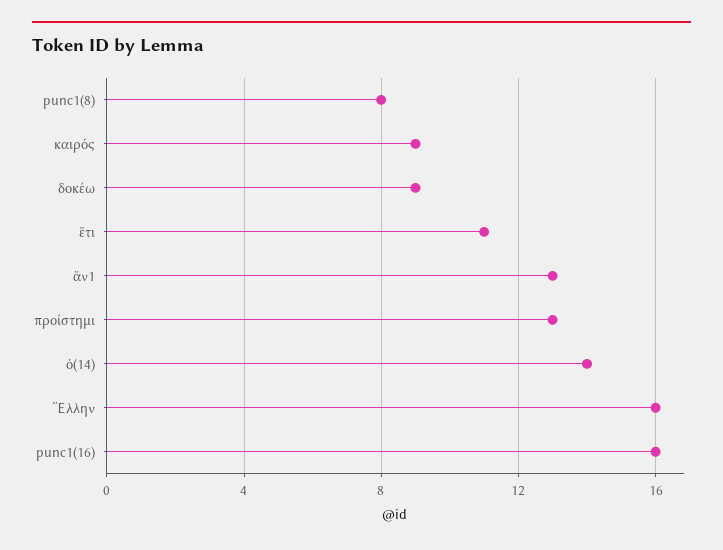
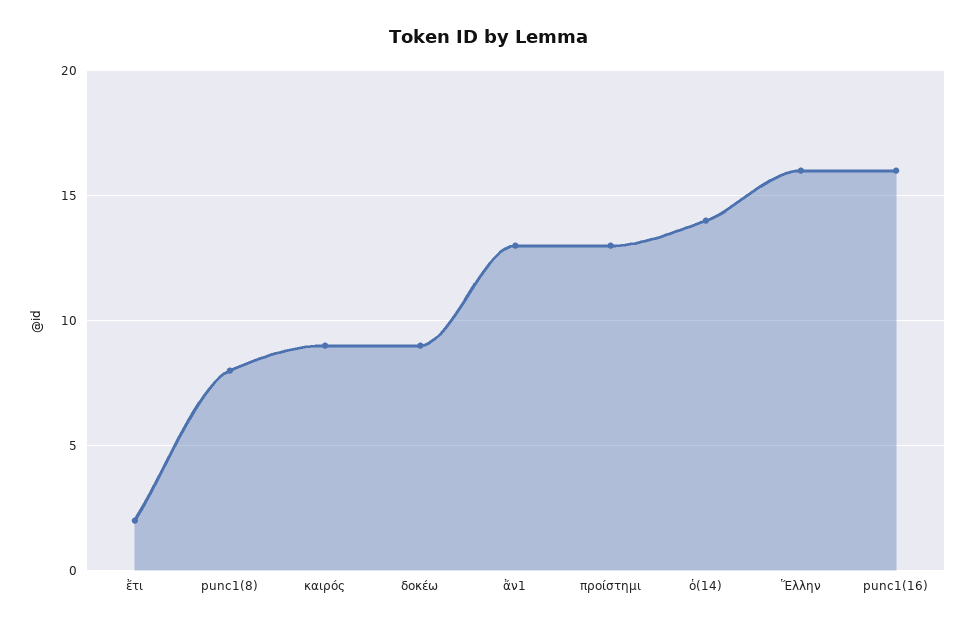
  {
    "punc1(8)": 8,
    "καιρός": 9,
    "δοκέω": 9,
-   "ἔτι": 11,
+   "ἔτι": 2,
    "ἄν1": 13,
    "προίστημι": 13,
    "ὁ(14)": 14,
    "Ἕλλην": 16,
    "punc1(16)": 16
  }

